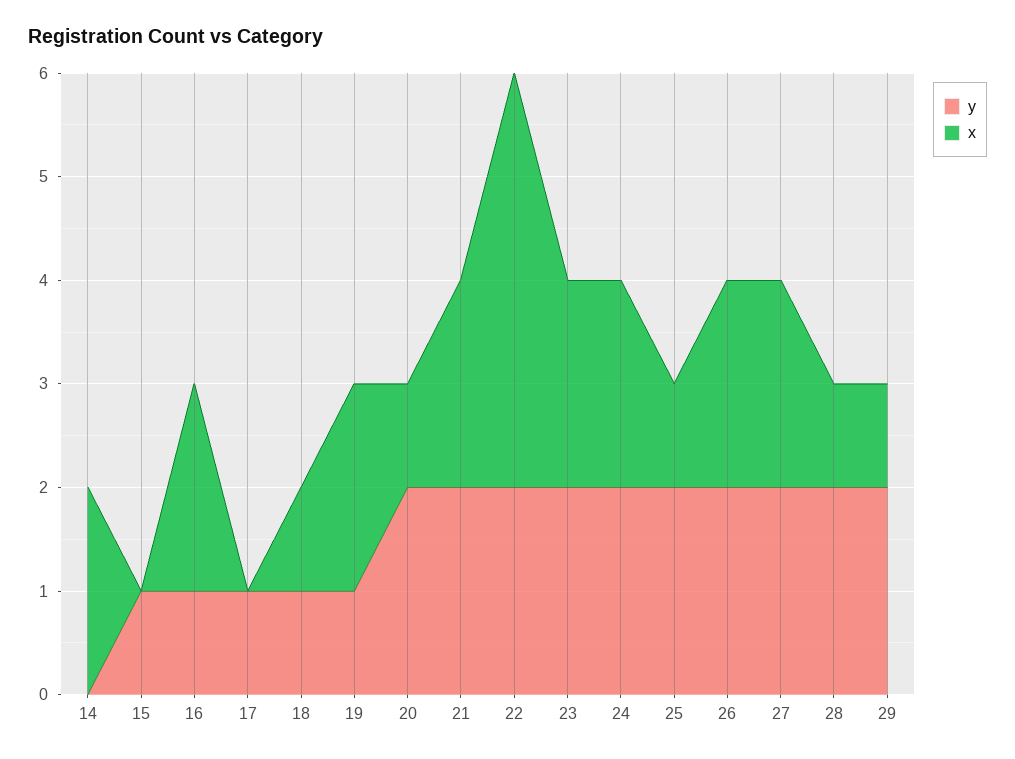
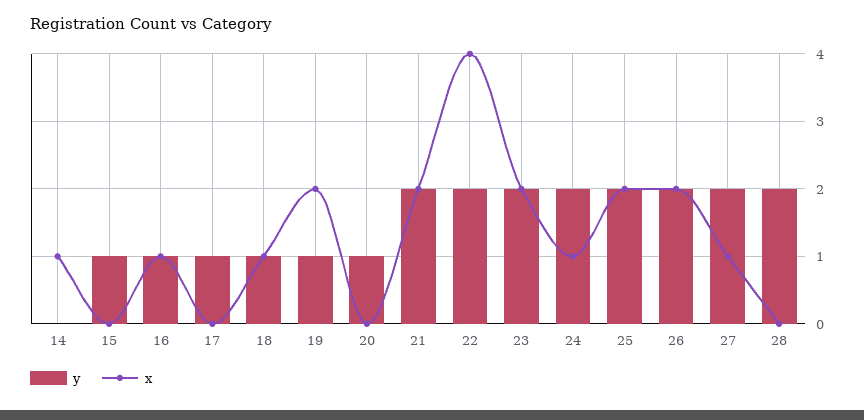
  {
    "y": {
      "14": 0,
      "15": 1,
      "16": 1,
      "17": 1,
      "18": 1,
      "19": 1,
-     "20": 2,
+     "20": 1,
      "21": 2,
      "22": 2,
      "23": 2,
      "24": 2,
      "25": 2,
      "26": 2,
      "27": 2,
-     "28": 2,
+     "28": 2
-     "29": 2
    },
    "x": {
-     "14": 2,
+     "14": 1,
      "15": 0,
-     "16": 2,
+     "16": 1,
      "17": 0,
      "18": 1,
      "19": 2,
-     "20": 1,
+     "20": 0,
      "21": 2,
      "22": 4,
      "23": 2,
-     "24": 2,
+     "24": 1,
-     "25": 1,
+     "25": 2,
      "26": 2,
-     "27": 2,
+     "27": 1,
-     "28": 1,
+     "28": 0
-     "29": 1
    }
  }

